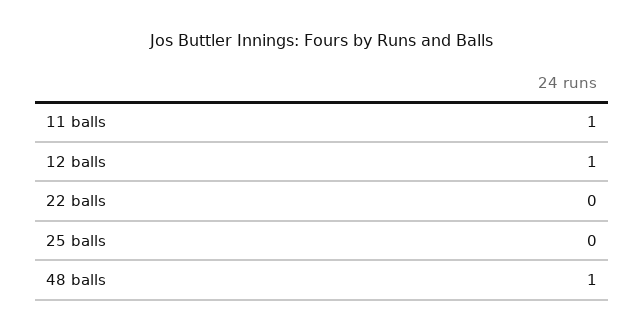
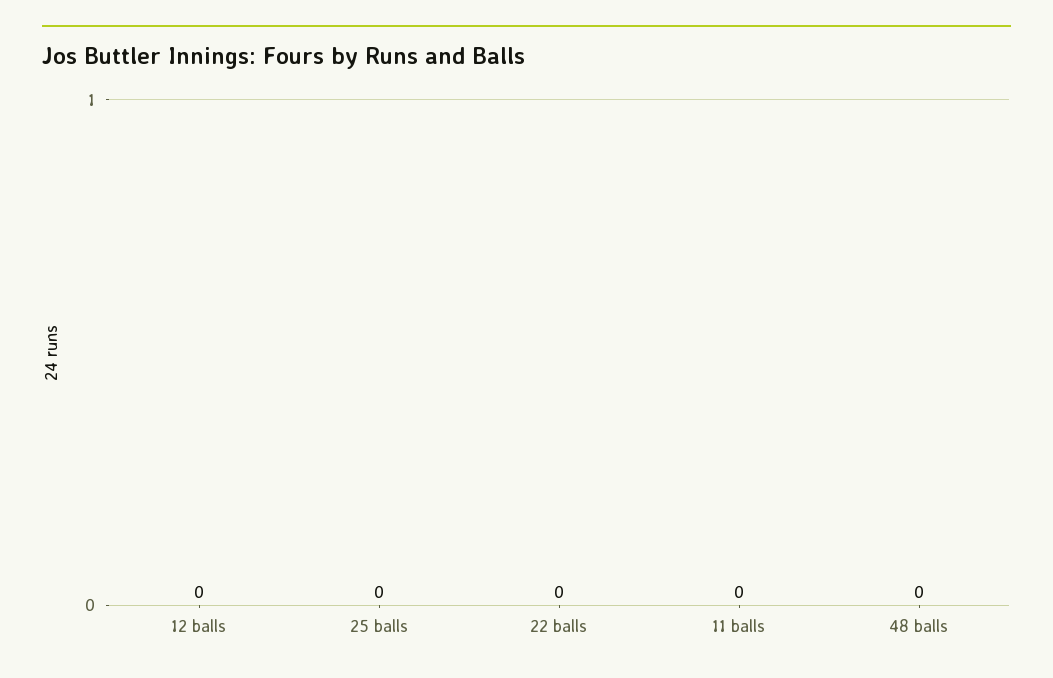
  {
-   "11 balls": 1,
+   "11 balls": 0,
-   "12 balls": 1,
+   "12 balls": 0,
    "22 balls": 0,
    "25 balls": 0,
-   "48 balls": 1
+   "48 balls": 0
  }

